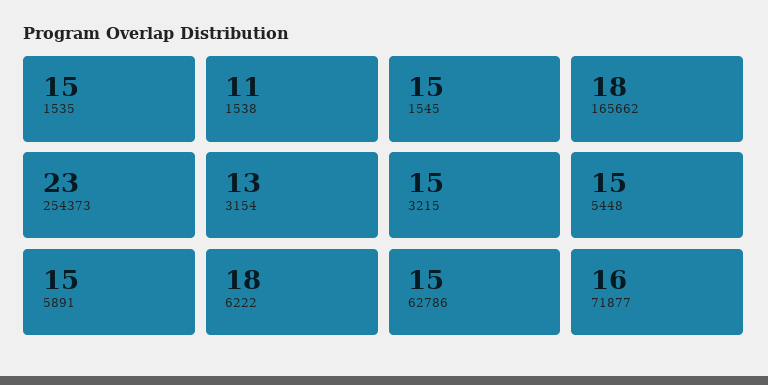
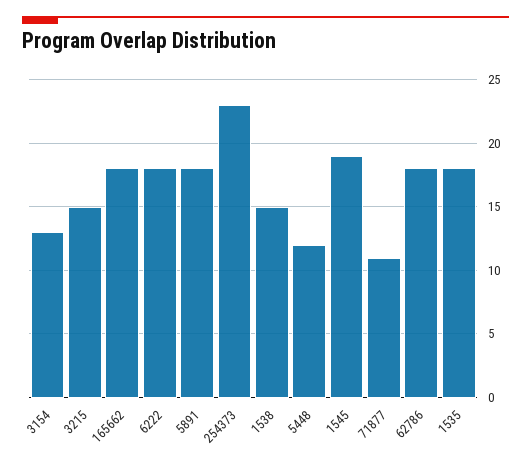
  {
-   "1535": 15,
+   "1535": 18,
-   "1538": 11,
+   "1538": 15,
-   "1545": 15,
+   "1545": 19,
    "165662": 18,
    "254373": 23,
    "3154": 13,
    "3215": 15,
-   "5448": 15,
+   "5448": 12,
-   "5891": 15,
+   "5891": 18,
    "6222": 18,
-   "62786": 15,
+   "62786": 18,
-   "71877": 16
+   "71877": 11
  }

